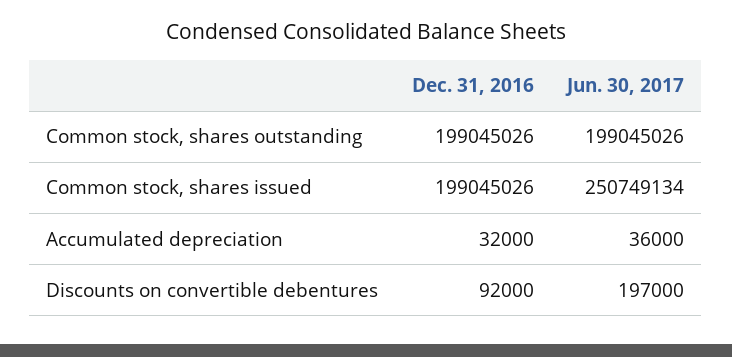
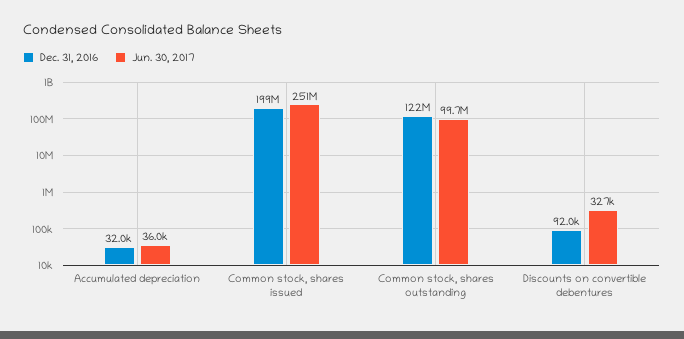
  {
    "Dec. 31, 2016": {
-     "Common stock, shares outstanding": 199045026,
+     "Common stock, shares outstanding": 122000000,
      "Common stock, shares issued": 199045026,
      "Accumulated depreciation": 32000,
      "Discounts on convertible debentures": 92000
    },
    "Jun. 30, 2017": {
-     "Common stock, shares outstanding": 199045026,
+     "Common stock, shares outstanding": 99700000,
      "Common stock, shares issued": 250749134,
      "Accumulated depreciation": 36000,
-     "Discounts on convertible debentures": 197000
+     "Discounts on convertible debentures": 327000
    }
  }

